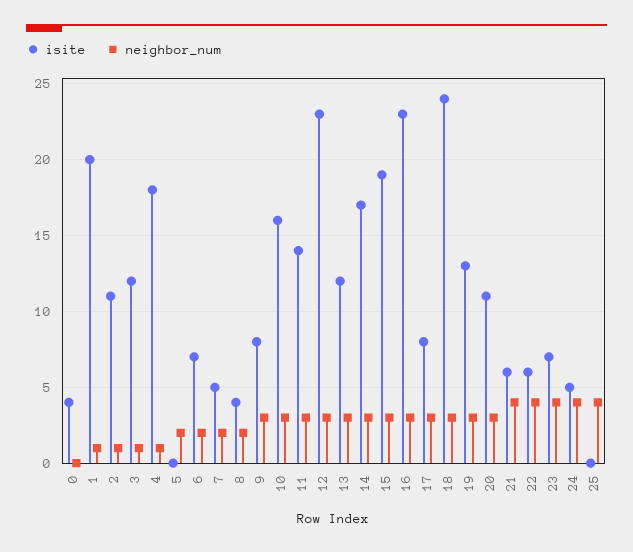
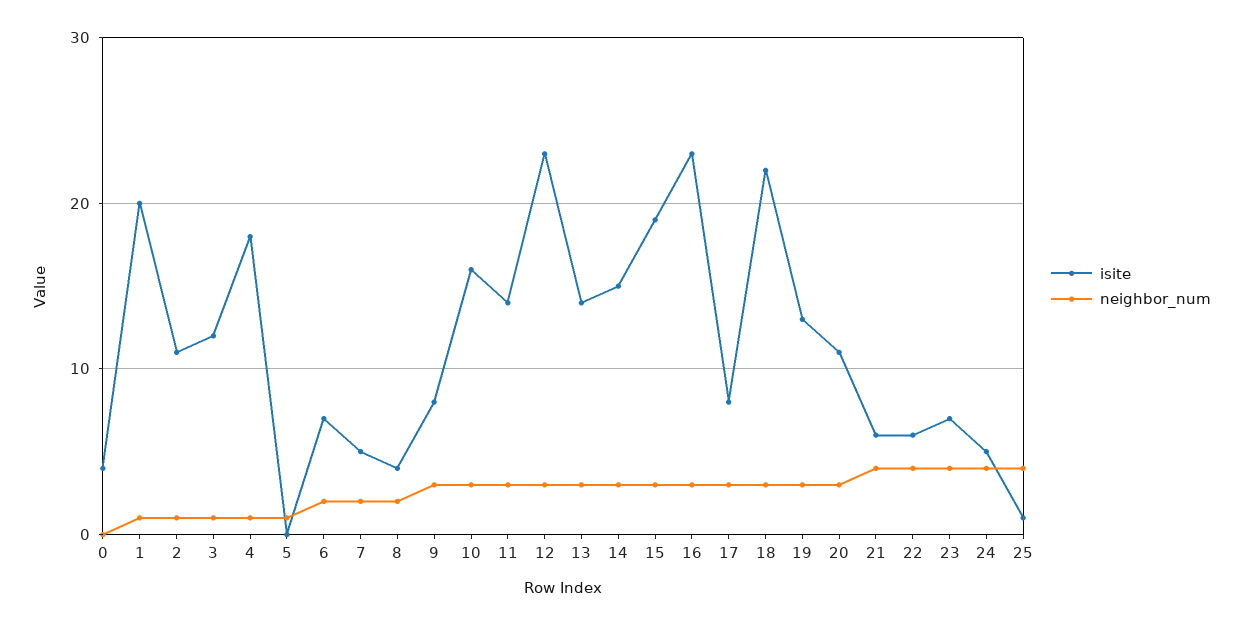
  {
    "isite": {
      "0": 4,
      "1": 20,
      "2": 11,
      "3": 12,
      "4": 18,
      "5": 0,
      "6": 7,
      "7": 5,
      "8": 4,
      "9": 8,
      "10": 16,
      "11": 14,
      "12": 23,
-     "13": 12,
+     "13": 14,
-     "14": 17,
+     "14": 15,
      "15": 19,
      "16": 23,
      "17": 8,
-     "18": 24,
+     "18": 22,
      "19": 13,
      "20": 11,
      "21": 6,
      "22": 6,
      "23": 7,
      "24": 5,
-     "25": 0
+     "25": 1
    },
    "neighbor_num": {
      "0": 0,
      "1": 1,
      "2": 1,
      "3": 1,
      "4": 1,
-     "5": 2,
+     "5": 1,
      "6": 2,
      "7": 2,
      "8": 2,
      "9": 3,
      "10": 3,
      "11": 3,
      "12": 3,
      "13": 3,
      "14": 3,
      "15": 3,
      "16": 3,
      "17": 3,
      "18": 3,
      "19": 3,
      "20": 3,
      "21": 4,
      "22": 4,
      "23": 4,
      "24": 4,
      "25": 4
    }
  }

